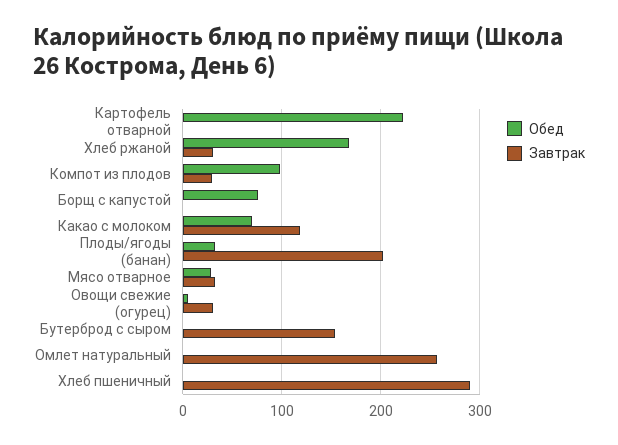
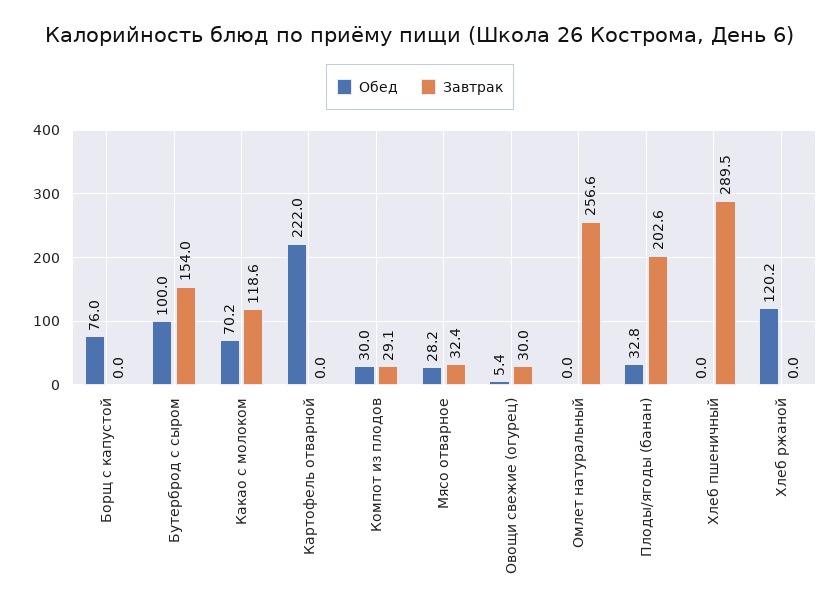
  {
    "Обед": {
      "Картофель отварной": 222,
-     "Хлеб ржаной": 170,
+     "Хлеб ржаной": 120.2,
-     "Компот из плодов": 100,
+     "Компот из плодов": 30,
      "Борщ с капустой": 76,
      "Какао с молоком": 70.2,
      "Плоды/ягоды (банан)": 32.8,
      "Мясо отварное": 28.2,
      "Овощи свежие (огурец)": 5.4,
-     "Бутерброд с сыром": 0,
+     "Бутерброд с сыром": 100,
      "Омлет натуральный": 0,
      "Хлеб пшеничный": 0
    },
    "Завтрак": {
      "Картофель отварной": 0,
-     "Хлеб ржаной": 30,
+     "Хлеб ржаной": 0,
      "Компот из плодов": 29.1,
      "Борщ с капустой": 0,
      "Какао с молоком": 118.6,
      "Плоды/ягоды (банан)": 202.6,
      "Мясо отварное": 32.4,
      "Овощи свежие (огурец)": 30,
      "Бутерброд с сыром": 154,
      "Омлет натуральный": 256.6,
      "Хлеб пшеничный": 289.5
    }
  }

